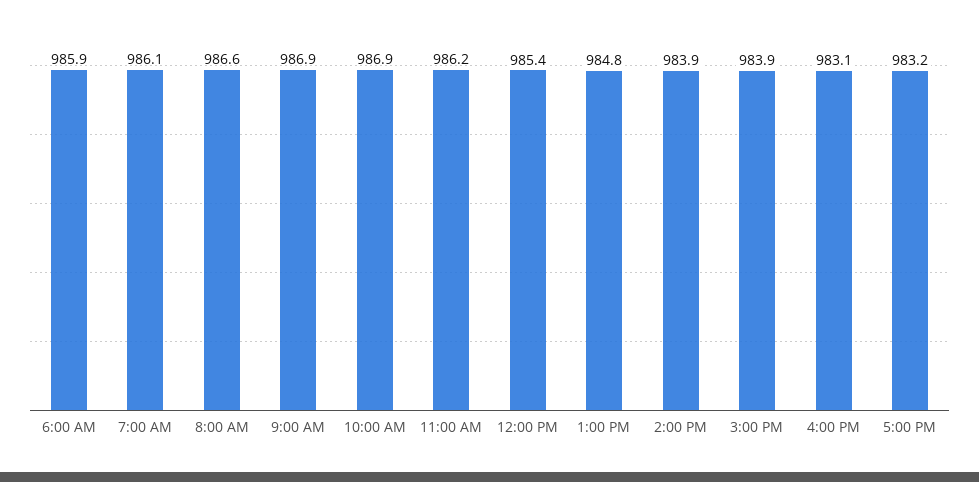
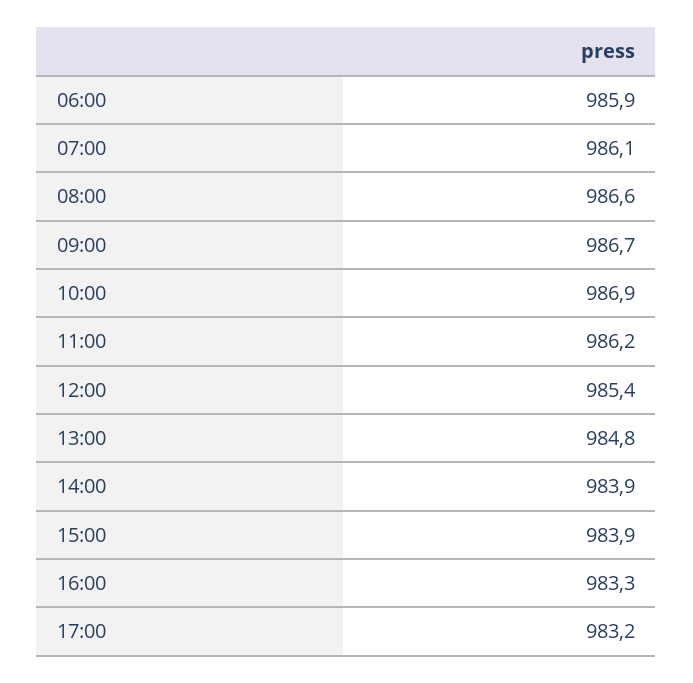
  {
    "6:00 AM": 985.9,
    "7:00 AM": 986.1,
    "8:00 AM": 986.6,
-   "9:00 AM": 986.9,
+   "9:00 AM": 986.7,
    "10:00 AM": 986.9,
    "11:00 AM": 986.2,
    "12:00 PM": 985.4,
    "1:00 PM": 984.8,
    "2:00 PM": 983.9,
    "3:00 PM": 983.9,
-   "4:00 PM": 983.1,
+   "4:00 PM": 983.3,
    "5:00 PM": 983.2
  }

